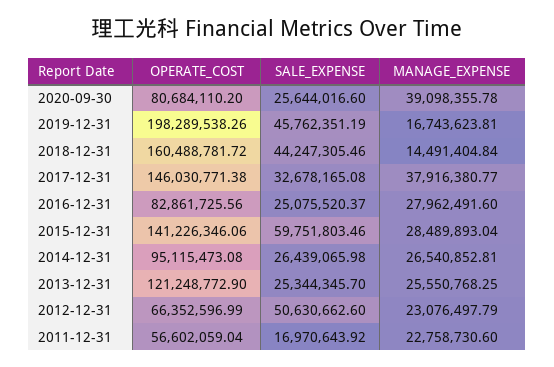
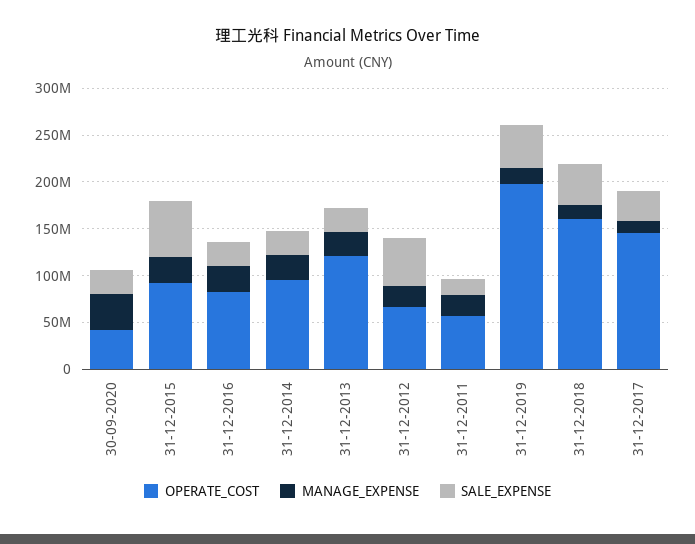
  {
    "OPERATE_COST": {
-     "2020-09-30": 80684110.2,
+     "2020-09-30": 40000000,
      "2019-12-31": 198289538.26,
      "2018-12-31": 160488781.72,
      "2017-12-31": 146030771.38,
      "2016-12-31": 82861725.56,
-     "2015-12-31": 141226346.06,
+     "2015-12-31": 90000000,
      "2014-12-31": 95115473.08,
      "2013-12-31": 121248772.9,
      "2012-12-31": 66352596.99,
      "2011-12-31": 56602059.04
    },
    "SALE_EXPENSE": {
      "2020-09-30": 25644016.6,
      "2019-12-31": 45762351.19,
      "2018-12-31": 44247305.46,
      "2017-12-31": 32678165.08,
      "2016-12-31": 25075520.37,
      "2015-12-31": 59751803.46,
      "2014-12-31": 26439065.98,
      "2013-12-31": 25344345.7,
      "2012-12-31": 50630662.6,
      "2011-12-31": 16970643.92
    },
    "MANAGE_EXPENSE": {
      "2020-09-30": 39098355.78,
      "2019-12-31": 16743623.81,
      "2018-12-31": 14491404.84,
-     "2017-12-31": 37916380.77,
+     "2017-12-31": 10000000,
      "2016-12-31": 27962491.6,
      "2015-12-31": 28489893.04,
      "2014-12-31": 26540852.81,
      "2013-12-31": 25550768.25,
      "2012-12-31": 23076497.79,
      "2011-12-31": 22758730.6
    }
  }

